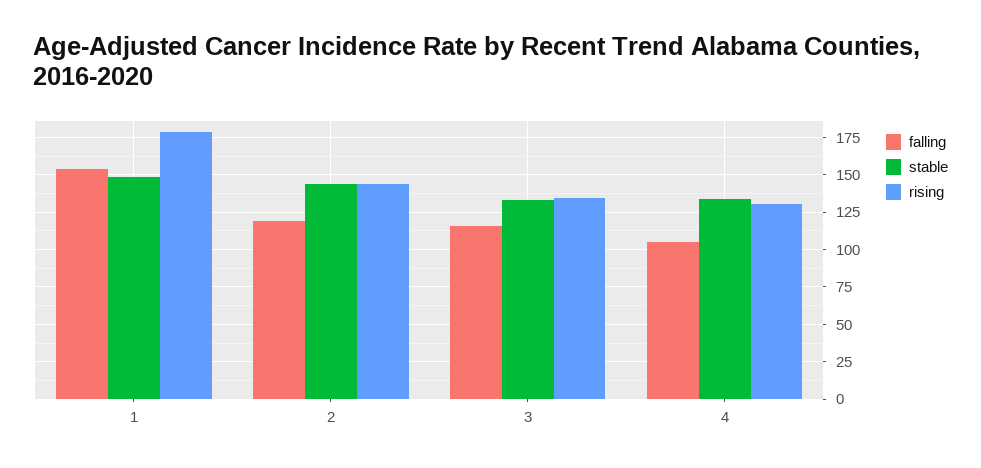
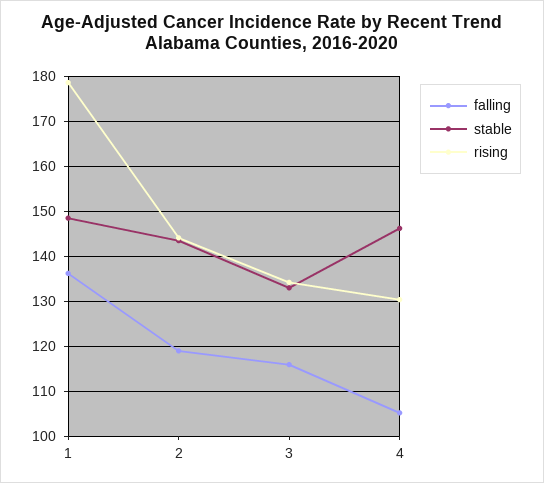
  {
    "falling": {
-     "1": 155,
+     "1": 136,
      "2": 120,
      "3": 116,
      "4": 106
    },
    "stable": {
      "1": 148,
      "2": 144,
      "3": 134,
-     "4": 135
+     "4": 146
    },
    "rising": {
      "1": 178,
      "2": 144,
      "3": 134,
      "4": 130
    }
  }

